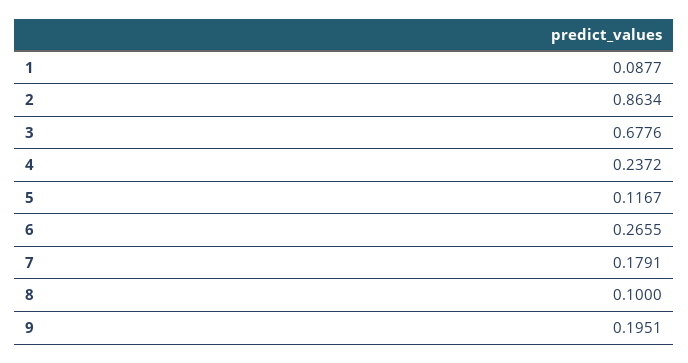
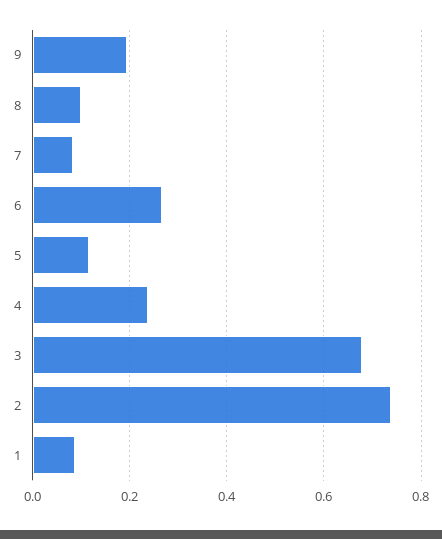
  {
    "1": 0.0877,
-   "2": 0.8634,
+   "2": 0.74,
    "3": 0.6776,
    "4": 0.2372,
    "5": 0.1167,
    "6": 0.2655,
-   "7": 0.1791,
+   "7": 0.08,
    "8": 0.1,
    "9": 0.1951
  }

